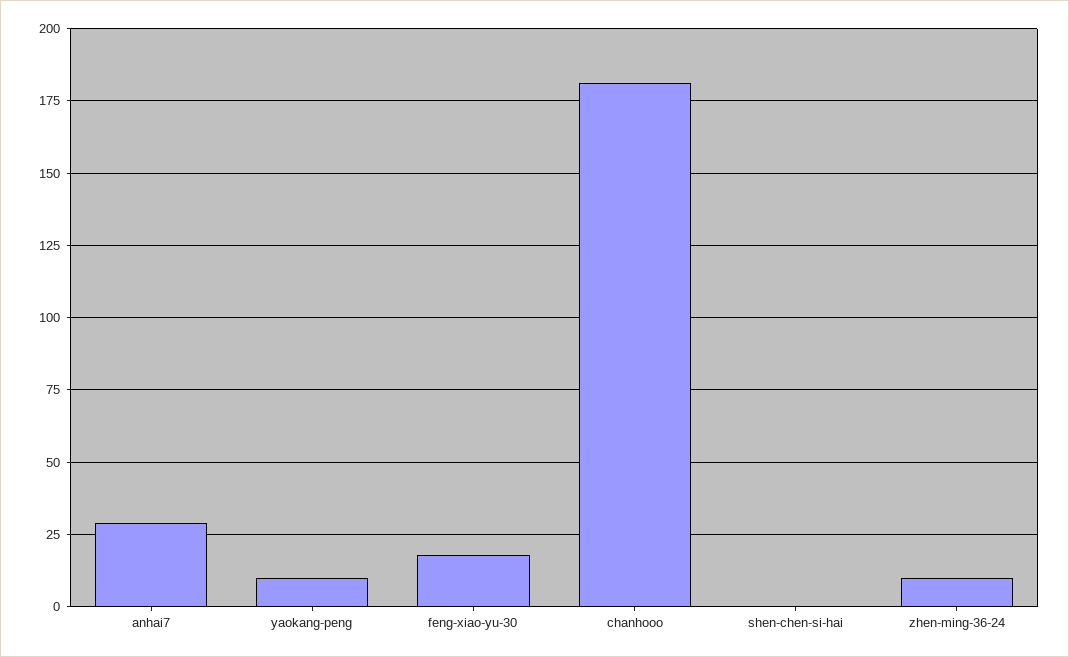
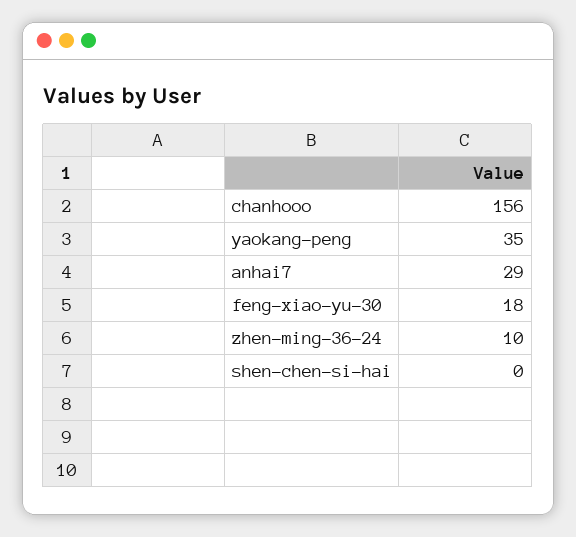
  {
    "anhai7": 29,
-   "yaokang-peng": 10,
+   "yaokang-peng": 35,
    "feng-xiao-yu-30": 18,
-   "chanhooo": 180,
+   "chanhooo": 156,
    "shen-chen-si-hai": 0,
    "zhen-ming-36-24": 10
  }

